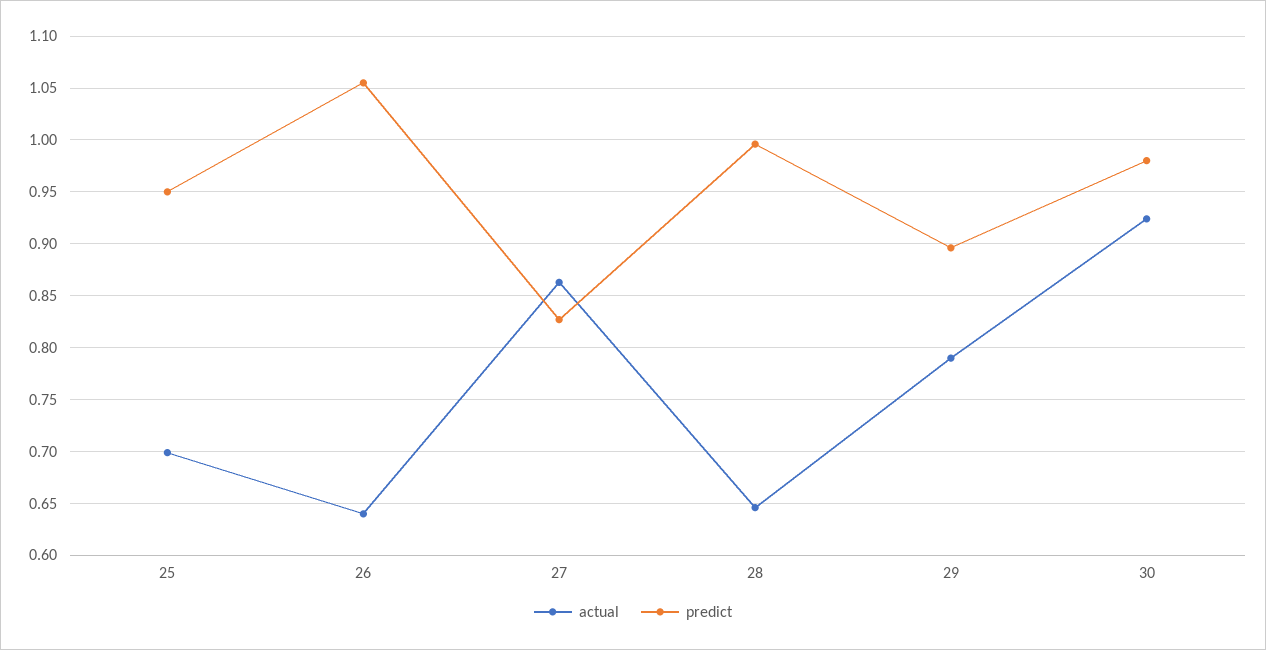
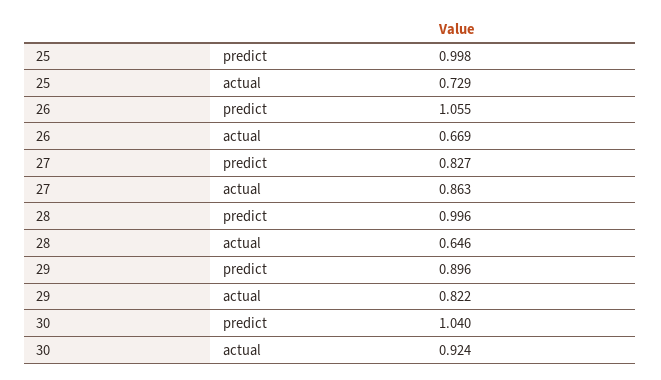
  {
    "actual": {
-     "25": 0.7,
+     "25": 0.729,
-     "26": 0.64,
+     "26": 0.669,
      "27": 0.863,
      "28": 0.646,
-     "29": 0.79,
+     "29": 0.822,
      "30": 0.924
    },
    "predict": {
-     "25": 0.95,
+     "25": 0.998,
      "26": 1.055,
      "27": 0.827,
      "28": 0.996,
      "29": 0.896,
-     "30": 0.98
+     "30": 1.04
    }
  }

